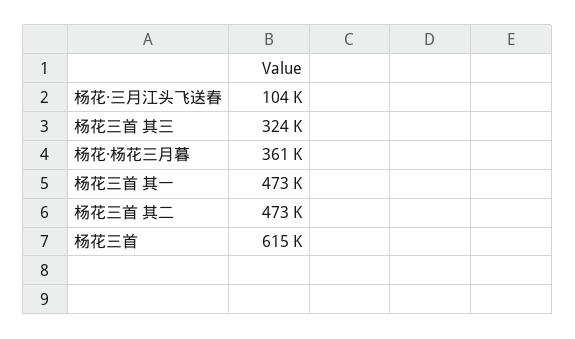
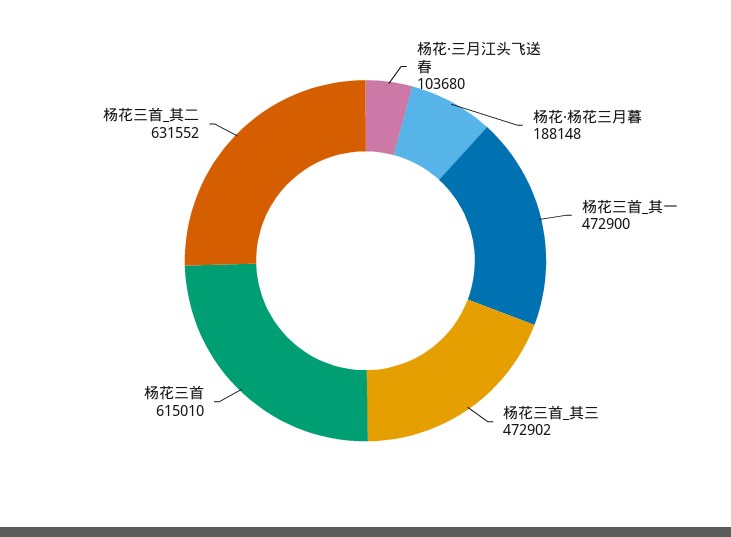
  {
    "杨花·三月江头飞送春": 103680,
-   "杨花三首 其三": 324000,
+   "杨花三首 其三": 472902,
-   "杨花·杨花三月暮": 361000,
+   "杨花·杨花三月暮": 188148,
    "杨花三首 其一": 472900,
-   "杨花三首 其二": 473000,
+   "杨花三首 其二": 631552,
    "杨花三首": 615010
  }

